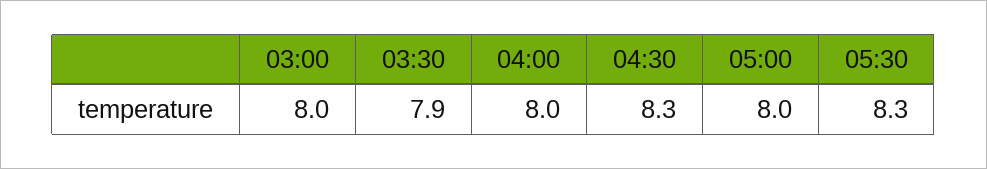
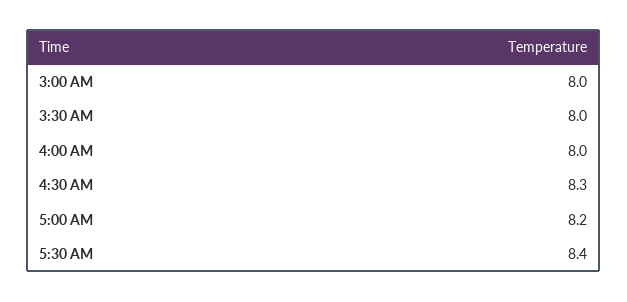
  {
    "03:00": 8,
-   "03:30": 7.9,
+   "03:30": 8,
    "04:00": 8,
    "04:30": 8.3,
-   "05:00": 8,
+   "05:00": 8.2,
-   "05:30": 8.3
+   "05:30": 8.4
  }

